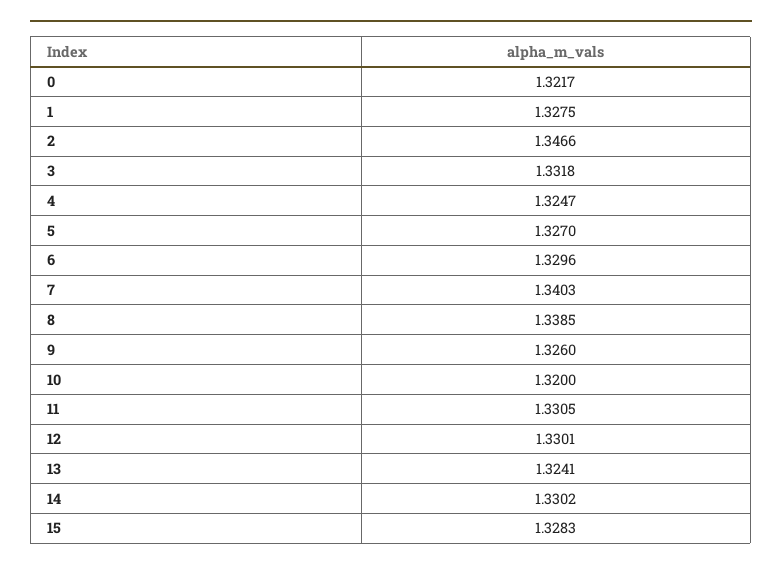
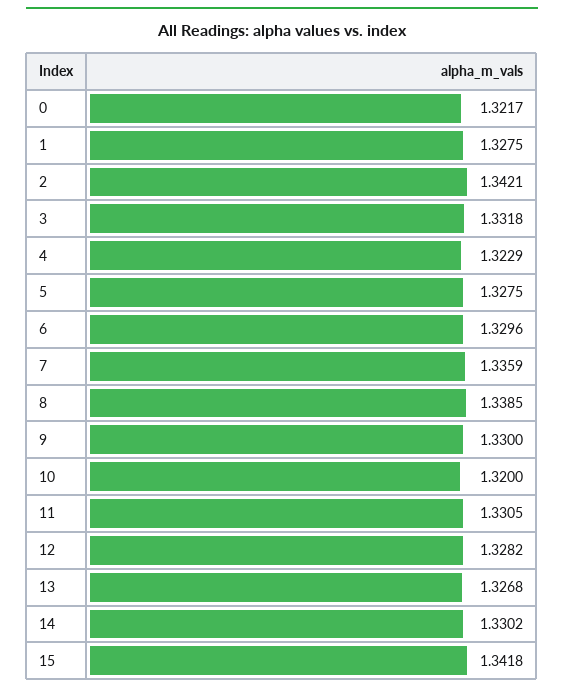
  {
    "0": 1.3217,
    "1": 1.3275,
-   "2": 1.3466,
+   "2": 1.3421,
    "3": 1.3318,
-   "4": 1.3247,
+   "4": 1.3229,
-   "5": 1.327,
+   "5": 1.3275,
    "6": 1.3296,
-   "7": 1.3403,
+   "7": 1.3359,
    "8": 1.3385,
-   "9": 1.326,
+   "9": 1.33,
    "10": 1.32,
    "11": 1.3305,
-   "12": 1.3301,
+   "12": 1.3282,
-   "13": 1.3241,
+   "13": 1.3268,
    "14": 1.3302,
-   "15": 1.3283
+   "15": 1.3418
  }

